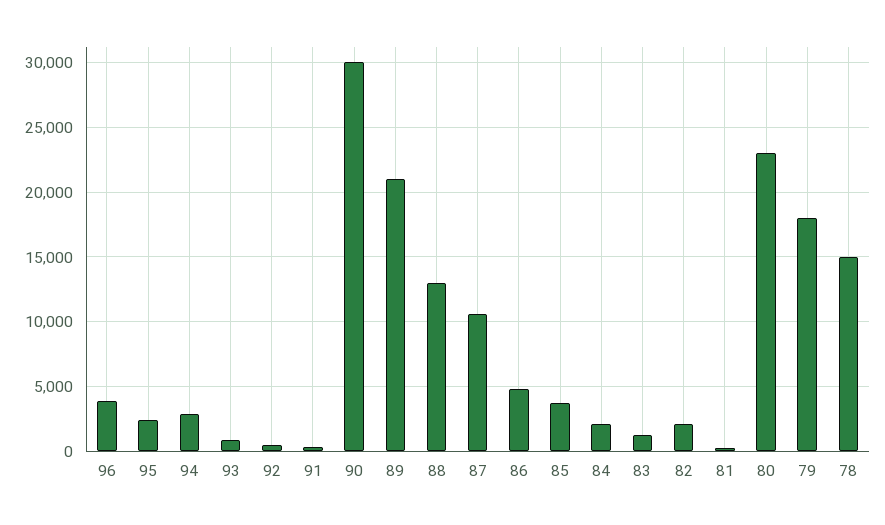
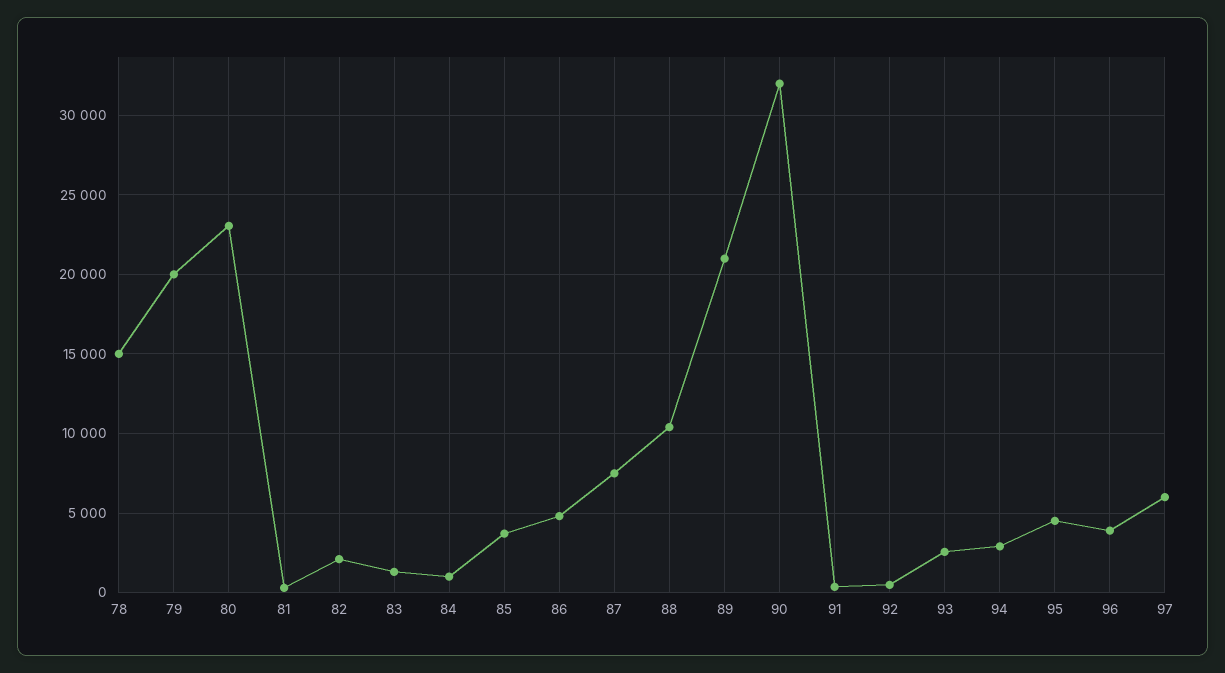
  {
    "96": 4000,
-   "95": 2500,
+   "95": 4500,
    "94": 3000,
-   "93": 1000,
+   "93": 2500,
    "92": 500,
    "91": 500,
-   "90": 30000,
+   "90": 32000,
    "89": 21000,
-   "88": 13000,
+   "88": 10500,
-   "87": 10500,
+   "87": 7500,
    "86": 5000,
    "85": 3500,
-   "84": 2000,
+   "84": 1000,
    "83": 1500,
    "82": 2000,
    "81": 500,
    "80": 23000,
-   "79": 18000,
+   "79": 20000,
-   "78": 15000
+   "78": 15000,
+   "97": 6000
  }

